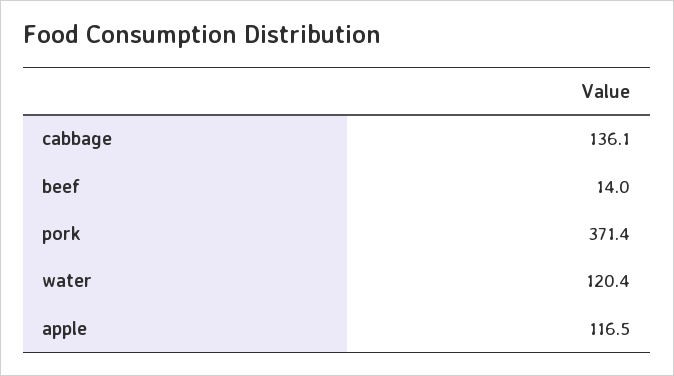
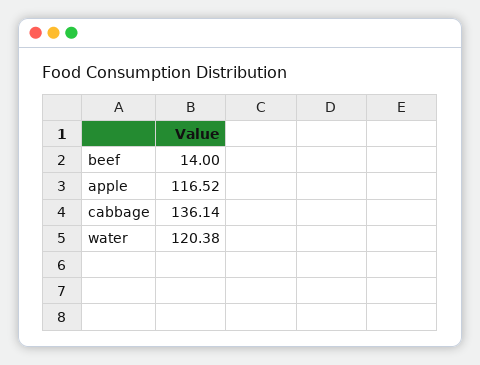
  {
    "cabbage": 136.14,
    "beef": 14,
-   "pork": 371.4,
    "water": 120.38,
    "apple": 116.52
  }

